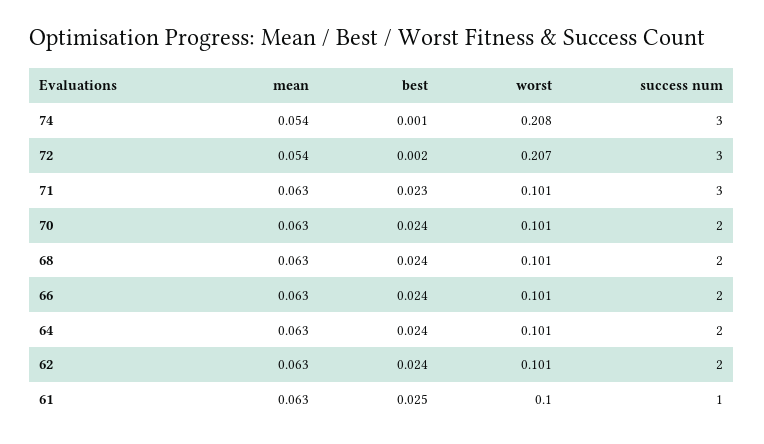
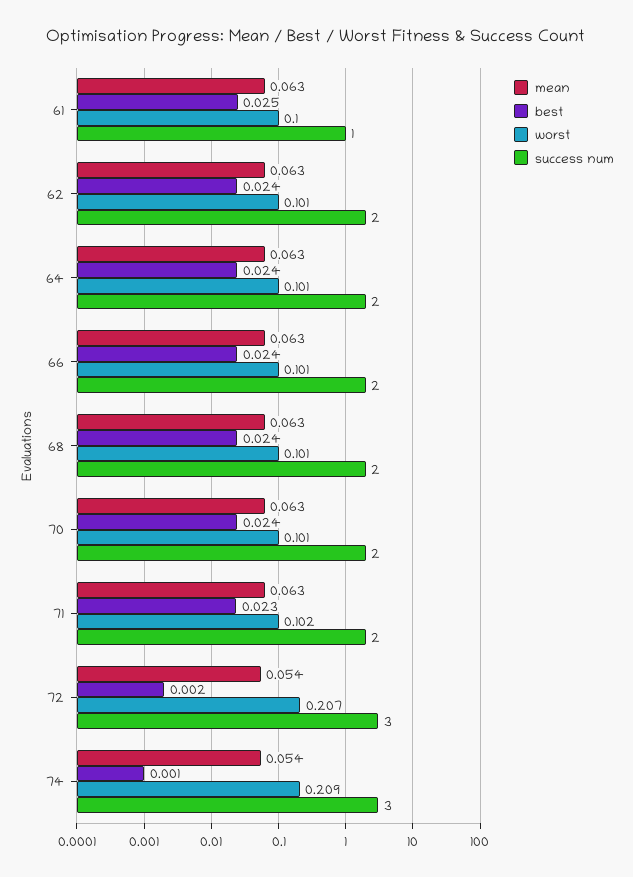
  {
    "mean": {
      "74": 0.054,
      "72": 0.054,
      "71": 0.063,
      "70": 0.063,
      "68": 0.063,
      "66": 0.063,
      "64": 0.063,
      "62": 0.063,
      "61": 0.063
    },
    "best": {
      "74": 0.001,
      "72": 0.002,
      "71": 0.023,
      "70": 0.024,
      "68": 0.024,
      "66": 0.024,
      "64": 0.024,
      "62": 0.024,
      "61": 0.025
    },
    "worst": {
-     "74": 0.208,
+     "74": 0.209,
      "72": 0.207,
-     "71": 0.101,
+     "71": 0.102,
      "70": 0.101,
      "68": 0.101,
      "66": 0.101,
      "64": 0.101,
      "62": 0.101,
      "61": 0.1
    },
    "success num": {
      "74": 3,
      "72": 3,
-     "71": 3,
+     "71": 2,
      "70": 2,
      "68": 2,
      "66": 2,
      "64": 2,
      "62": 2,
      "61": 1
    }
  }

